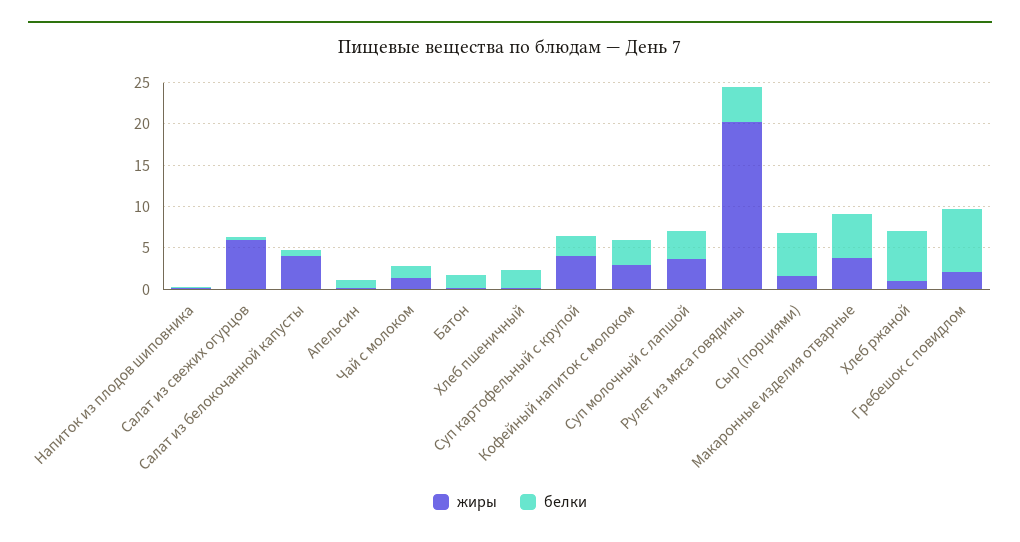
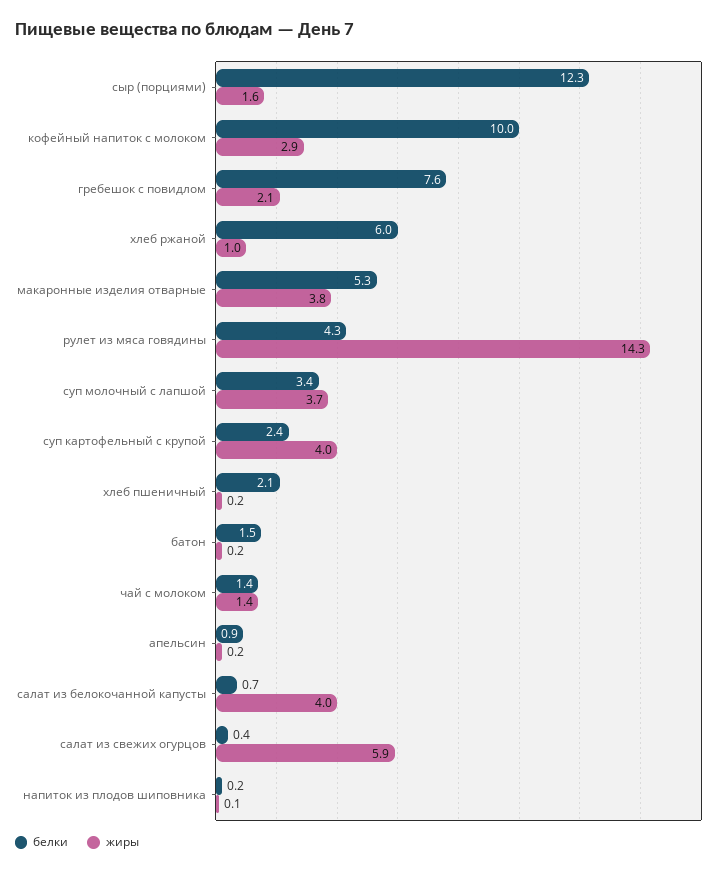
  {
    "жиры": {
      "Напиток из плодов шиповника": 0.1,
      "Салат из свежих огурцов": 5.9,
      "Салат из белокочанной капусты": 4,
      "Апельсин": 0.2,
      "Чай с молоком": 1.4,
      "Батон": 0.2,
      "Хлеб пшеничный": 0.2,
      "Суп картофельный с крупой": 4,
      "Кофейный напиток с молоком": 2.9,
      "Суп молочный с лапшой": 3.7,
-     "Рулет из мяса говядины": 20,
+     "Рулет из мяса говядины": 14.3,
      "Сыр (порциями)": 1.6,
      "Макаронные изделия отварные": 3.8,
      "Хлеб ржаной": 1,
      "Гребешок с повидлом": 2.1
    },
    "белки": {
      "Напиток из плодов шиповника": 0.2,
      "Салат из свежих огурцов": 0.4,
      "Салат из белокочанной капусты": 0.7,
      "Апельсин": 0.9,
      "Чай с молоком": 1.4,
      "Батон": 1.5,
      "Хлеб пшеничный": 2.1,
      "Суп картофельный с крупой": 2.4,
-     "Кофейный напиток с молоком": 3,
+     "Кофейный напиток с молоком": 10,
      "Суп молочный с лапшой": 3.4,
      "Рулет из мяса говядины": 4.3,
-     "Сыр (порциями)": 5,
+     "Сыр (порциями)": 12.3,
      "Макаронные изделия отварные": 5.3,
      "Хлеб ржаной": 6,
      "Гребешок с повидлом": 7.6
    }
  }

